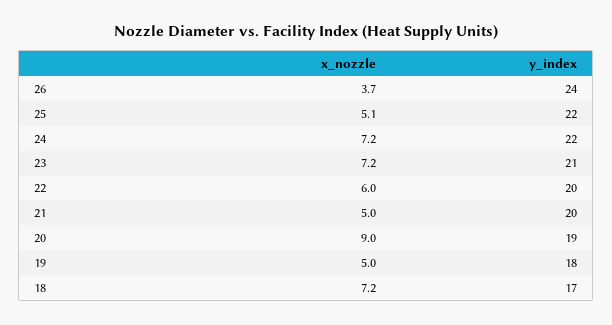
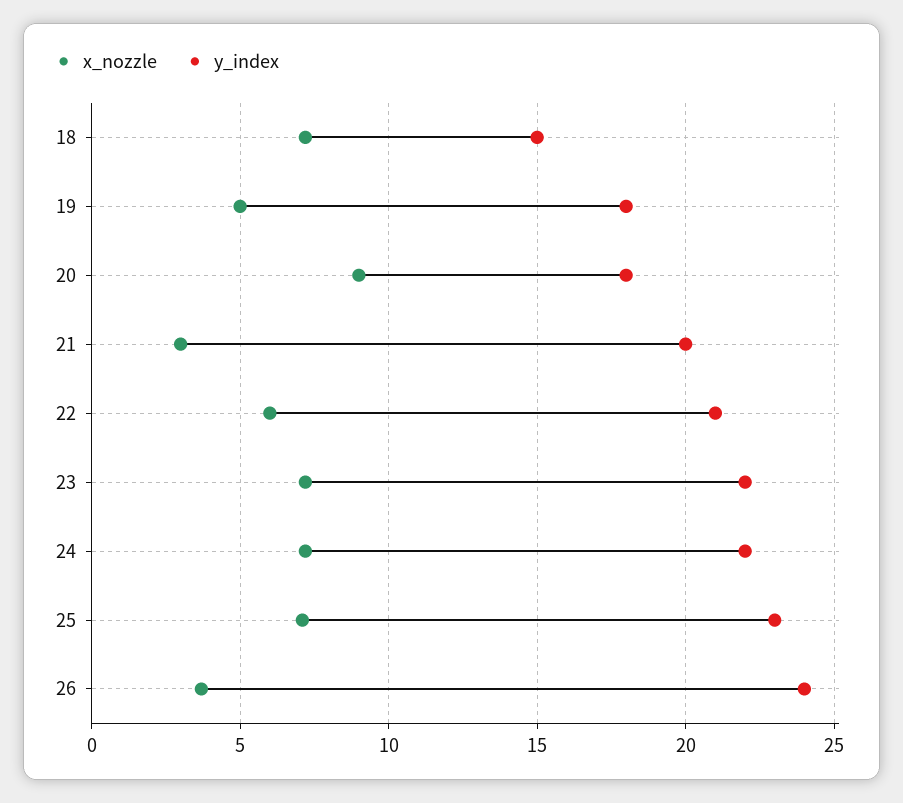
  {
    "x_nozzle": {
      "26": 3.7,
-     "25": 5.1,
+     "25": 7,
      "24": 7.2,
      "23": 7.2,
      "22": 6,
-     "21": 5,
+     "21": 3,
      "20": 9,
      "19": 5,
      "18": 7.2
    },
    "y_index": {
      "26": 24,
-     "25": 22,
+     "25": 23,
      "24": 22,
-     "23": 21,
+     "23": 22,
-     "22": 20,
+     "22": 21,
      "21": 20,
-     "20": 19,
+     "20": 18,
      "19": 18,
-     "18": 17
+     "18": 15
    }
  }

